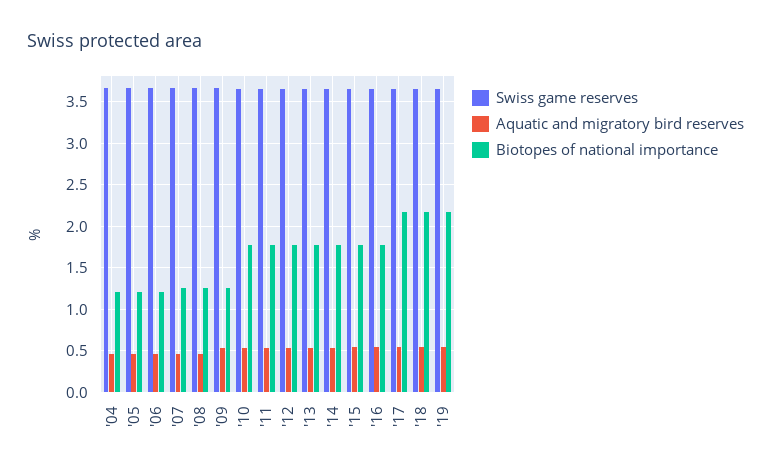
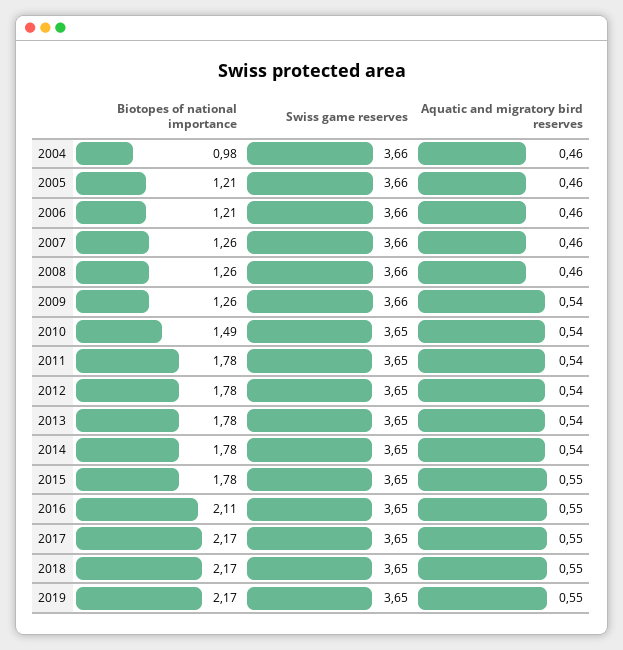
  {
    "Swiss game reserves": {
      "'04": 3.66,
      "'05": 3.66,
      "'06": 3.66,
      "'07": 3.66,
      "'08": 3.66,
      "'09": 3.66,
      "'10": 3.65,
      "'11": 3.65,
      "'12": 3.65,
      "'13": 3.65,
      "'14": 3.65,
      "'15": 3.65,
      "'16": 3.65,
      "'17": 3.65,
      "'18": 3.65,
      "'19": 3.65
    },
    "Aquatic and migratory bird reserves": {
      "'04": 0.46,
      "'05": 0.46,
      "'06": 0.46,
      "'07": 0.46,
      "'08": 0.46,
      "'09": 0.54,
      "'10": 0.54,
      "'11": 0.54,
      "'12": 0.54,
      "'13": 0.54,
      "'14": 0.54,
      "'15": 0.55,
      "'16": 0.55,
      "'17": 0.55,
      "'18": 0.55,
      "'19": 0.55
    },
    "Biotopes of national importance": {
-     "'04": 1.2,
+     "'04": 0.98,
      "'05": 1.21,
      "'06": 1.21,
      "'07": 1.26,
      "'08": 1.26,
      "'09": 1.26,
-     "'10": 1.8,
+     "'10": 1.49,
      "'11": 1.78,
      "'12": 1.78,
      "'13": 1.78,
      "'14": 1.78,
      "'15": 1.78,
-     "'16": 1.8,
+     "'16": 2.11,
      "'17": 2.17,
      "'18": 2.17,
      "'19": 2.17
    }
  }

